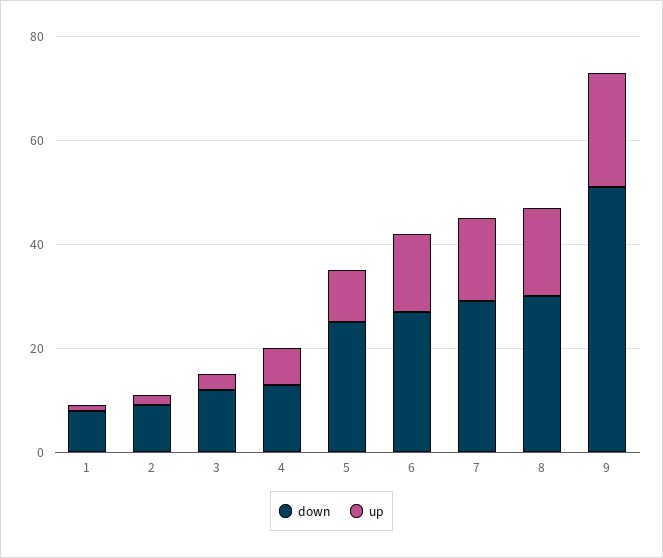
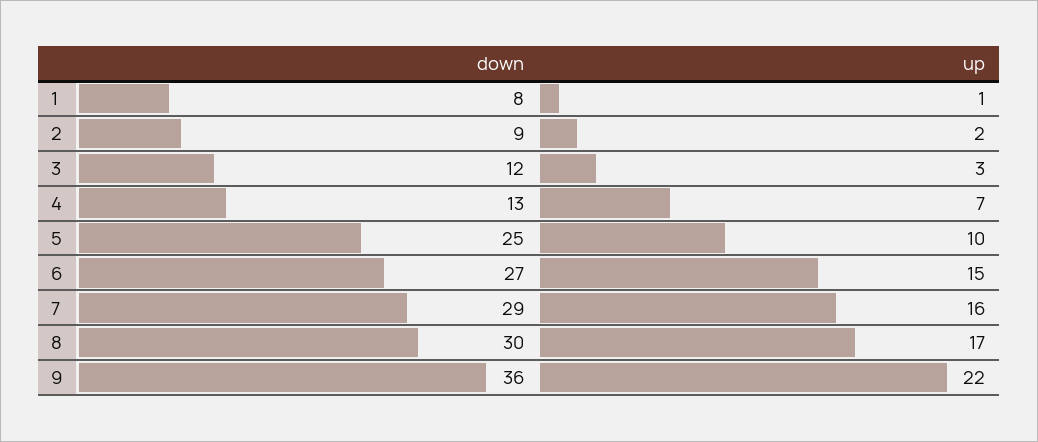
  {
    "down": {
      "1": 8,
      "2": 9,
      "3": 12,
      "4": 13,
      "5": 25,
      "6": 27,
      "7": 29,
      "8": 30,
-     "9": 50
+     "9": 36
    },
    "up": {
      "1": 1,
      "2": 2,
      "3": 3,
      "4": 7,
      "5": 10,
      "6": 15,
      "7": 16,
      "8": 17,
      "9": 22
    }
  }

